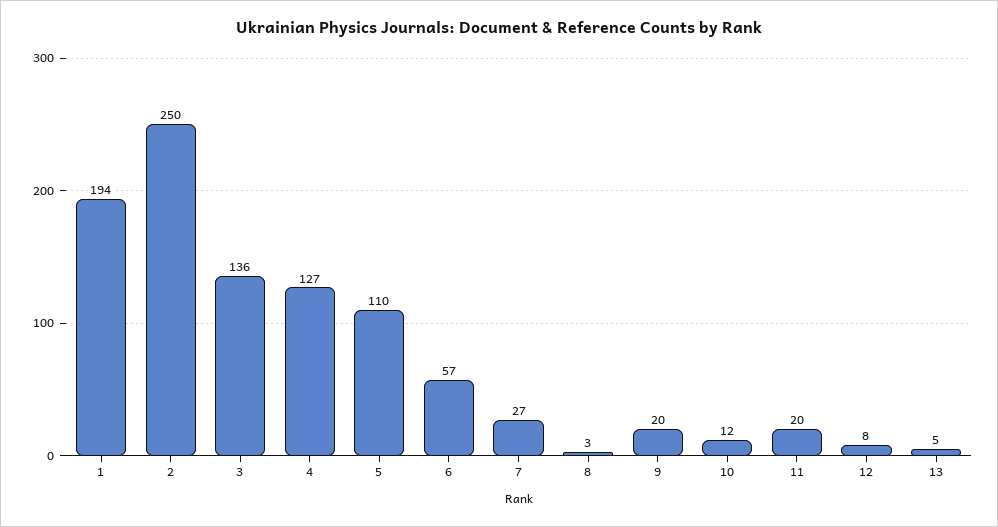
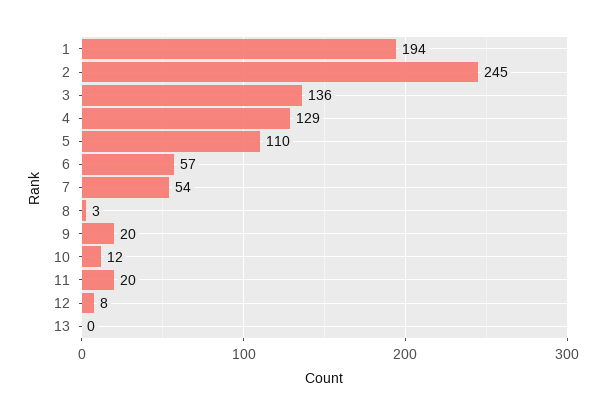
  {
    "1": 194,
-   "2": 250,
+   "2": 245,
    "3": 136,
-   "4": 127,
+   "4": 129,
    "5": 110,
    "6": 57,
-   "7": 27,
+   "7": 54,
    "8": 3,
    "9": 20,
    "10": 12,
    "11": 20,
    "12": 8,
-   "13": 5
+   "13": 0
  }

